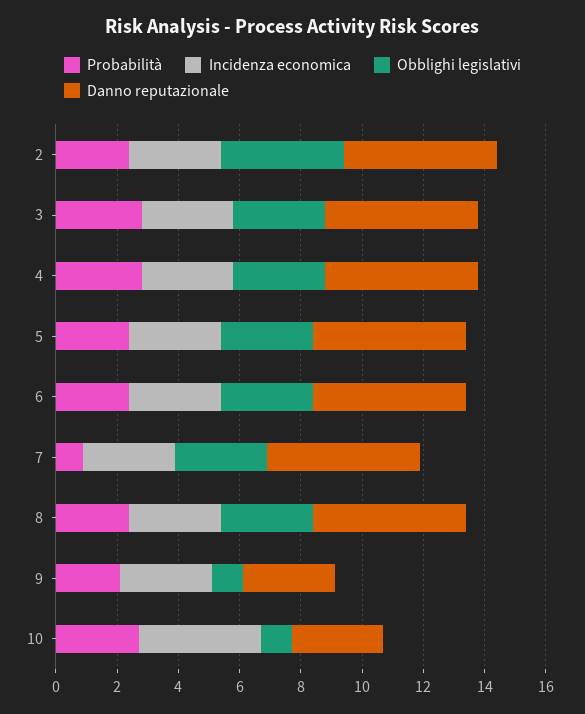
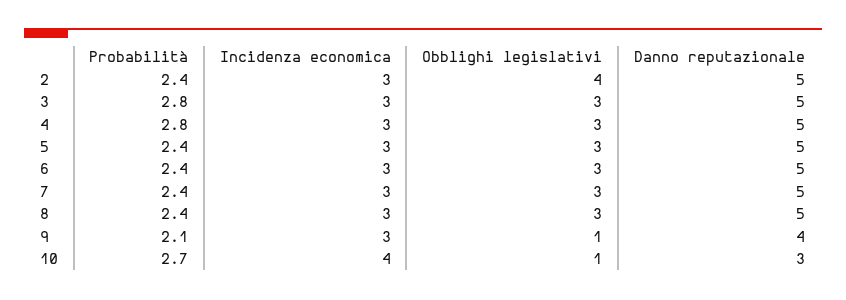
  {
    "Probabilità": {
      "2": 2.4,
      "3": 2.8,
      "4": 2.8,
      "5": 2.4,
      "6": 2.4,
-     "7": 1,
+     "7": 2.4,
      "8": 2.4,
      "9": 2.1,
      "10": 2.7
    },
    "Incidenza economica": {
      "2": 3,
      "3": 3,
      "4": 3,
      "5": 3,
      "6": 3,
      "7": 3,
      "8": 3,
      "9": 3,
      "10": 4
    },
    "Obblighi legislativi": {
      "2": 4,
      "3": 3,
      "4": 3,
      "5": 3,
      "6": 3,
      "7": 3,
      "8": 3,
      "9": 1,
      "10": 1
    },
    "Danno reputazionale": {
      "2": 5,
      "3": 5,
      "4": 5,
      "5": 5,
      "6": 5,
      "7": 5,
      "8": 5,
-     "9": 3,
+     "9": 4,
      "10": 3
    }
  }

